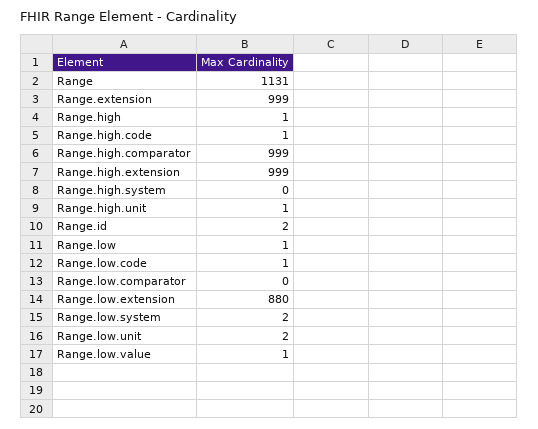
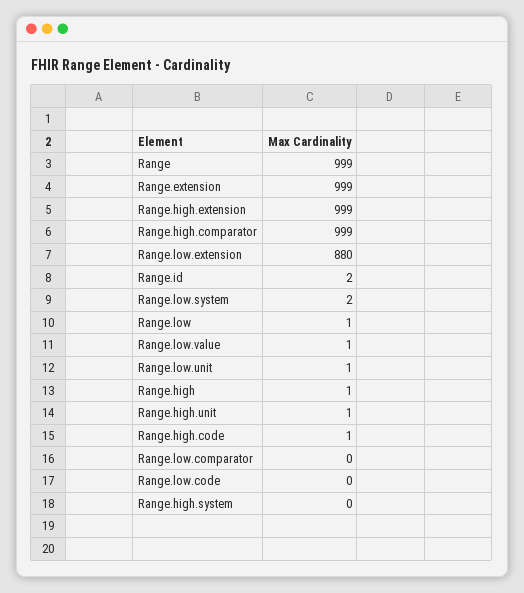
  {
-   "Range": 1131,
+   "Range": 999,
    "Range.extension": 999,
    "Range.high": 1,
    "Range.high.code": 1,
    "Range.high.comparator": 999,
    "Range.high.extension": 999,
    "Range.high.system": 0,
    "Range.high.unit": 1,
    "Range.id": 2,
    "Range.low": 1,
-   "Range.low.code": 1,
+   "Range.low.code": 0,
    "Range.low.comparator": 0,
    "Range.low.extension": 880,
    "Range.low.system": 2,
-   "Range.low.unit": 2,
+   "Range.low.unit": 1,
    "Range.low.value": 1
  }

